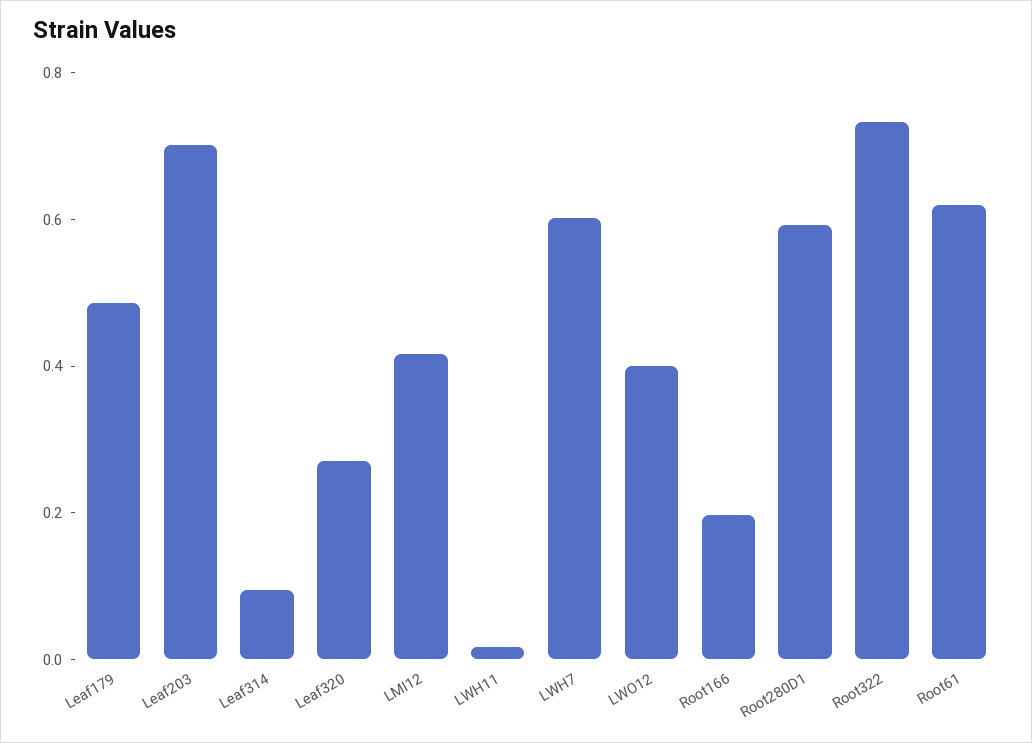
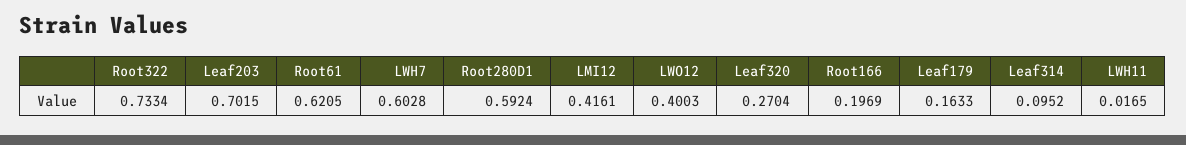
  {
-   "Leaf179": 0.5,
+   "Leaf179": 0.1633,
    "Leaf203": 0.7015,
    "Leaf314": 0.0952,
    "Leaf320": 0.2704,
    "LMI12": 0.4161,
    "LWH11": 0.0165,
    "LWH7": 0.6028,
    "LWO12": 0.4003,
    "Root166": 0.1969,
    "Root280D1": 0.5924,
    "Root322": 0.7334,
    "Root61": 0.6205
  }

